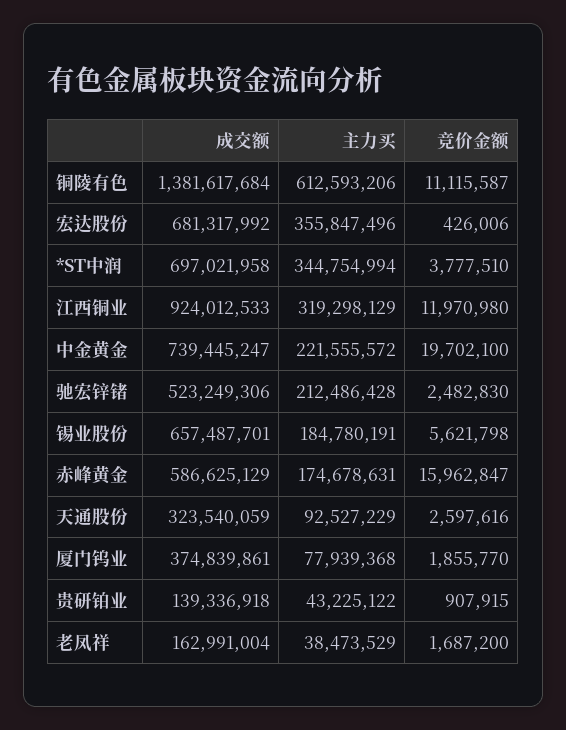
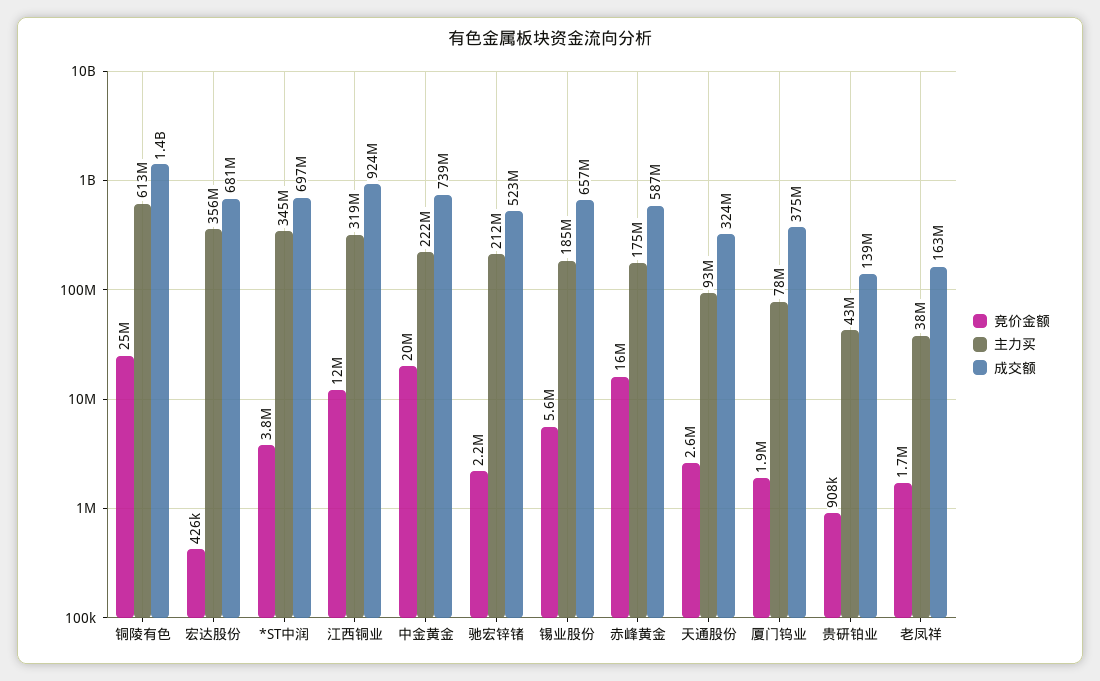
  {
    "成交额": {
      "铜陵有色": 1381617684,
      "宏达股份": 681317992,
      "*ST中润": 697021958,
      "江西铜业": 924012533,
      "中金黄金": 739445247,
      "驰宏锌锗": 523249306,
      "锡业股份": 657487701,
      "赤峰黄金": 586625129,
      "天通股份": 323540059,
      "厦门钨业": 374839861,
      "贵研铂业": 139336918,
      "老凤祥": 162991004
    },
    "主力买": {
      "铜陵有色": 612593206,
      "宏达股份": 355847496,
      "*ST中润": 344754994,
      "江西铜业": 319298129,
      "中金黄金": 221555572,
      "驰宏锌锗": 212486428,
      "锡业股份": 184780191,
      "赤峰黄金": 174678631,
      "天通股份": 92527229,
      "厦门钨业": 77939368,
      "贵研铂业": 43225122,
      "老凤祥": 38473529
    },
    "竞价金额": {
-     "铜陵有色": 11115587,
+     "铜陵有色": 25000000,
      "宏达股份": 426006,
      "*ST中润": 3777510,
      "江西铜业": 11970980,
      "中金黄金": 19702100,
-     "驰宏锌锗": 2482830,
+     "驰宏锌锗": 2200000,
      "锡业股份": 5621798,
      "赤峰黄金": 15962847,
      "天通股份": 2597616,
      "厦门钨业": 1855770,
      "贵研铂业": 907915,
      "老凤祥": 1687200
    }
  }

